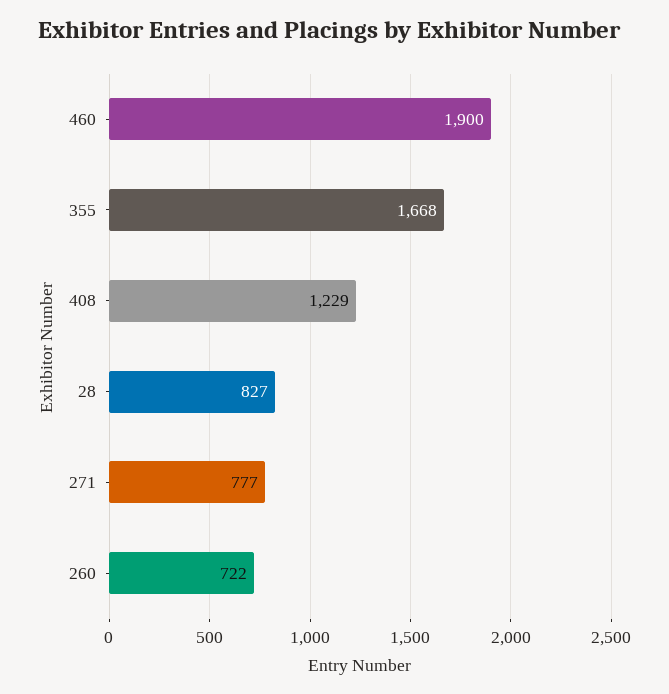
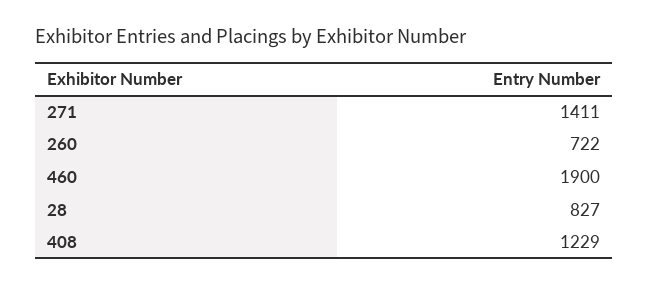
  {
    "460": 1900,
-   "355": 1668,
    "408": 1229,
    "28": 827,
-   "271": 777,
+   "271": 1411,
    "260": 722
  }

